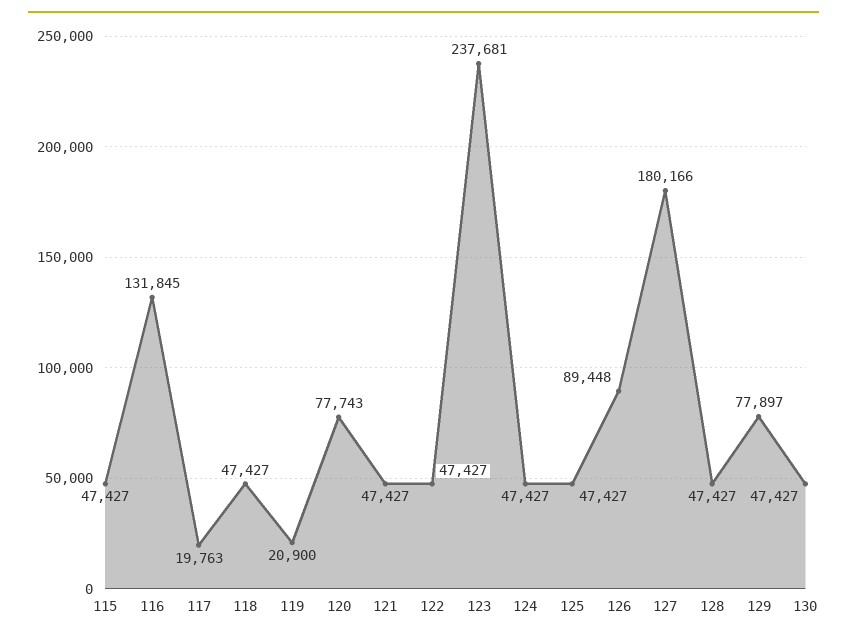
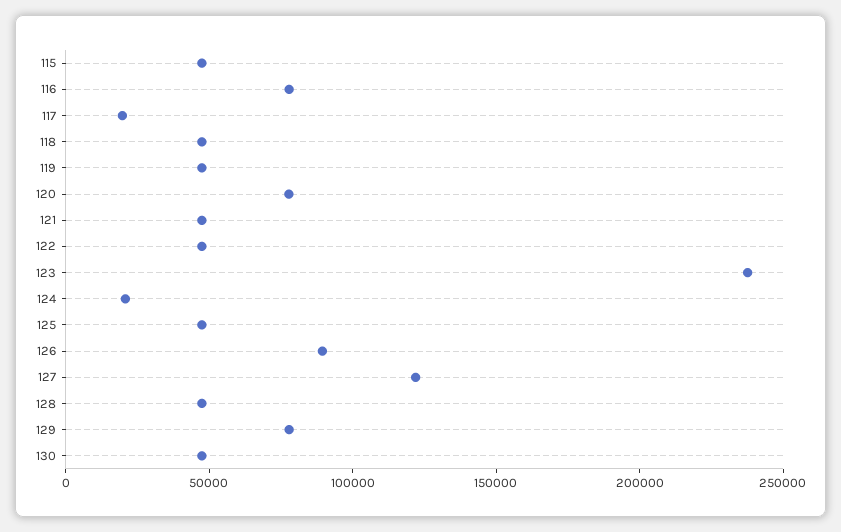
  {
    "115": 47427,
-   "116": 131845,
+   "116": 80000,
    "117": 19763,
    "118": 47427,
-   "119": 20900,
+   "119": 50000,
    "120": 77743,
    "121": 47427,
    "122": 47427,
    "123": 237681,
-   "124": 47427,
+   "124": 20000,
    "125": 47427,
    "126": 89448,
-   "127": 180166,
+   "127": 120000,
    "128": 47427,
    "129": 77897,
    "130": 47427
  }

